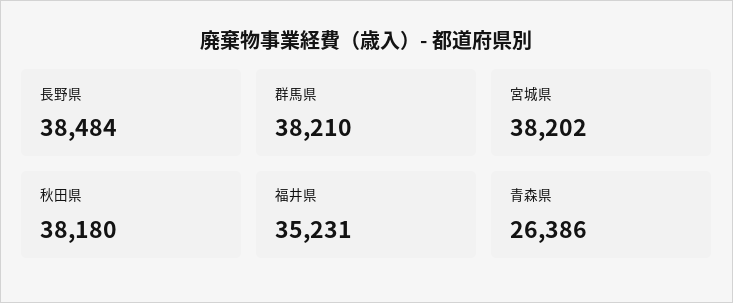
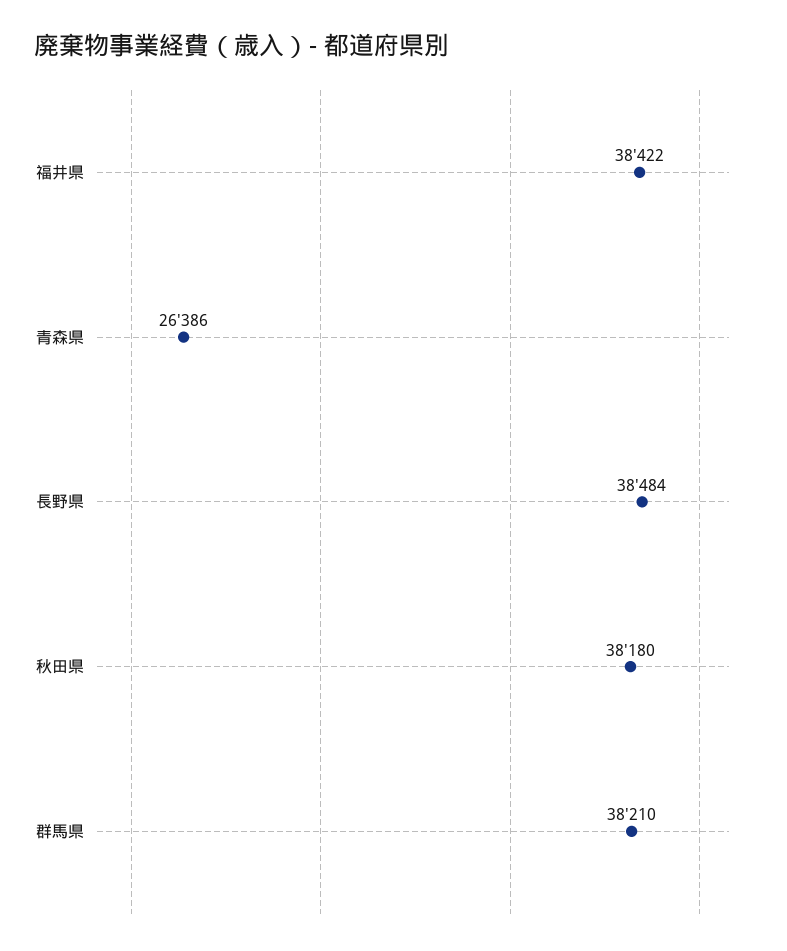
  {
    "長野県": 38484,
    "群馬県": 38210,
-   "宮城県": 38202,
    "秋田県": 38180,
-   "福井県": 35231,
+   "福井県": 38422,
    "青森県": 26386
  }

